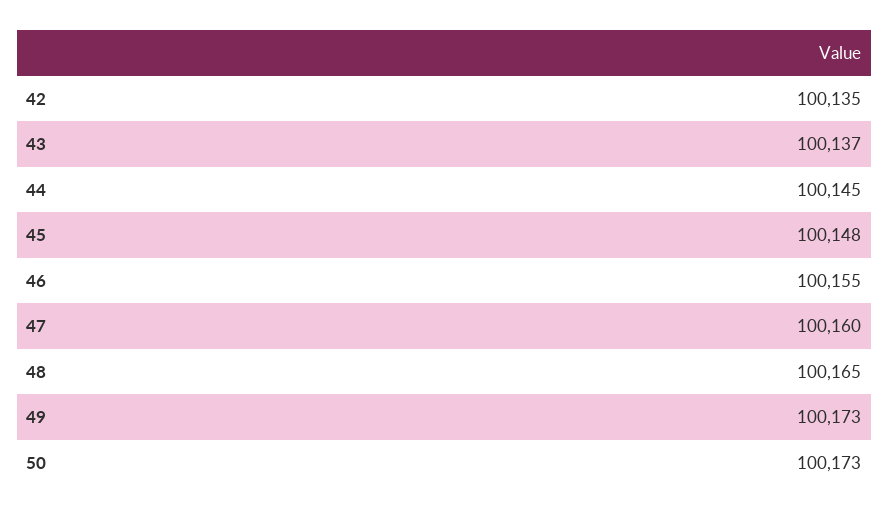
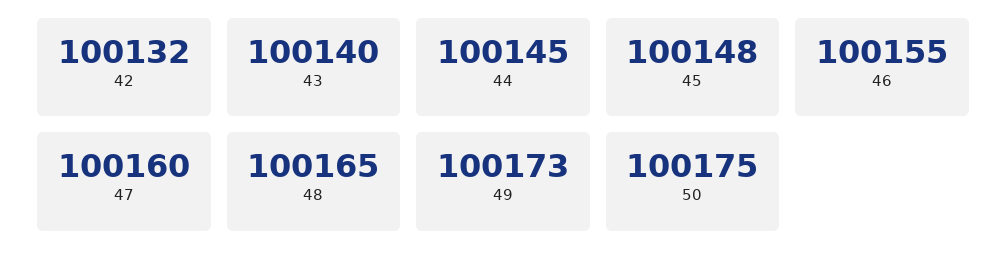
  {
-   "42": 100135,
+   "42": 100132,
-   "43": 100137,
+   "43": 100140,
    "44": 100145,
    "45": 100148,
    "46": 100155,
    "47": 100160,
    "48": 100165,
    "49": 100173,
-   "50": 100173
+   "50": 100175
  }

